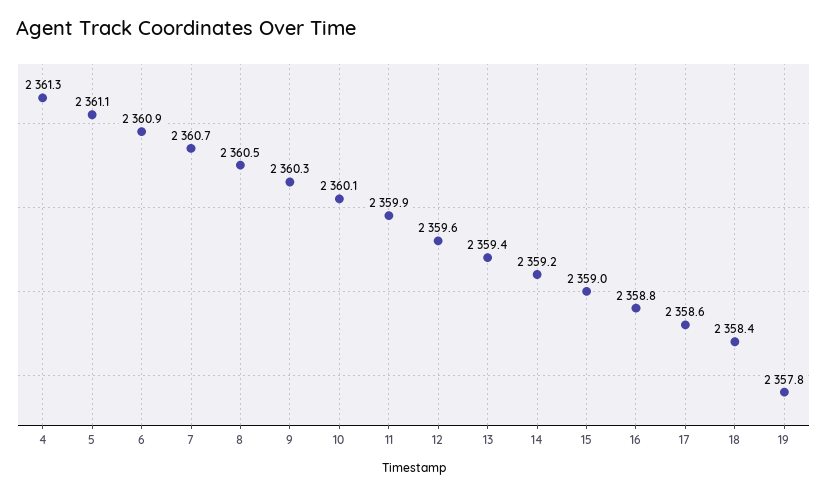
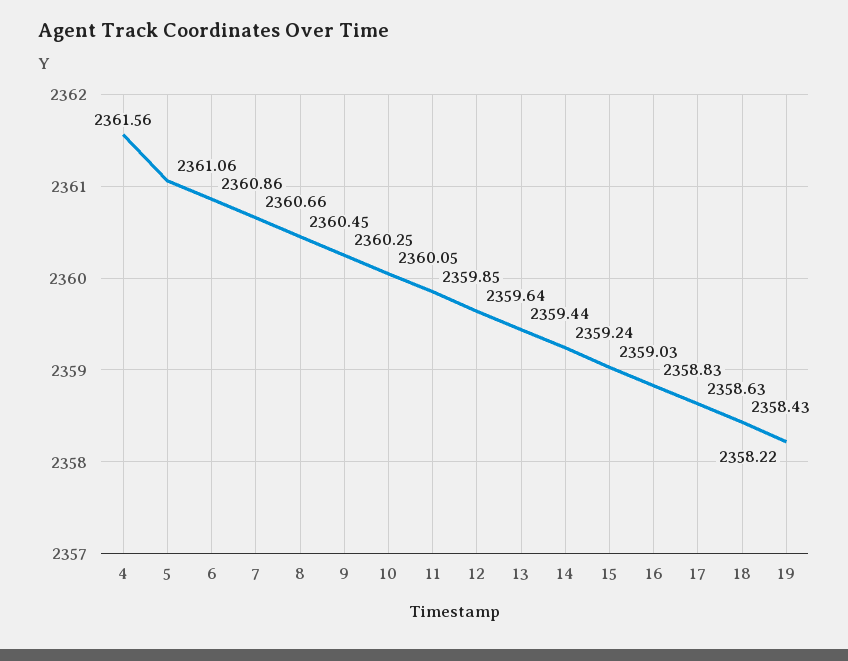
  {
-   "4": 2361.3,
+   "4": 2361.56,
    "5": 2361.06,
    "6": 2360.86,
    "7": 2360.66,
    "8": 2360.45,
    "9": 2360.25,
    "10": 2360.05,
    "11": 2359.85,
    "12": 2359.64,
    "13": 2359.44,
    "14": 2359.24,
    "15": 2359.03,
    "16": 2358.83,
    "17": 2358.63,
    "18": 2358.43,
-   "19": 2357.8
+   "19": 2358.22
  }

